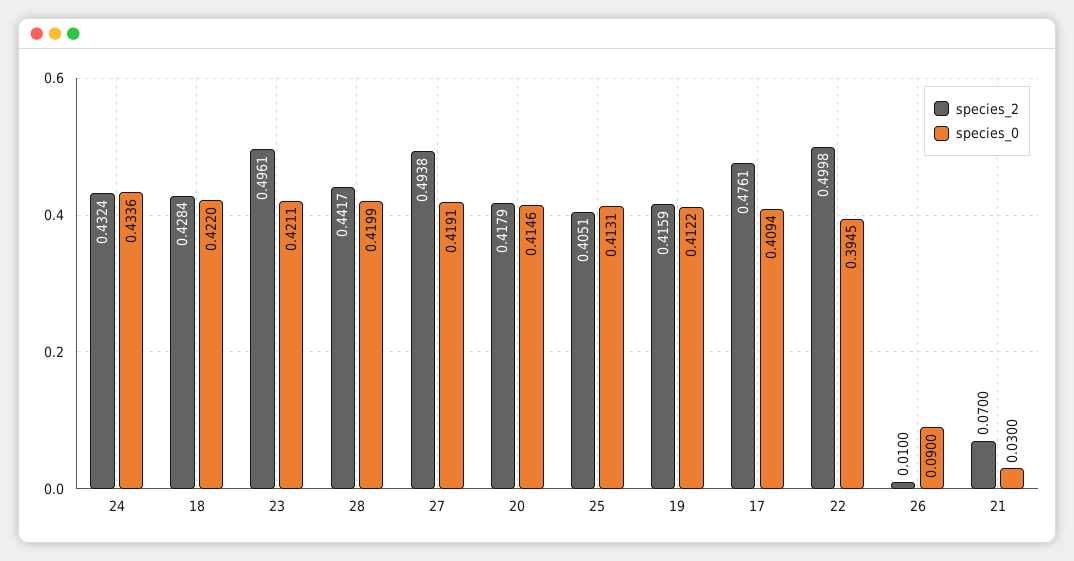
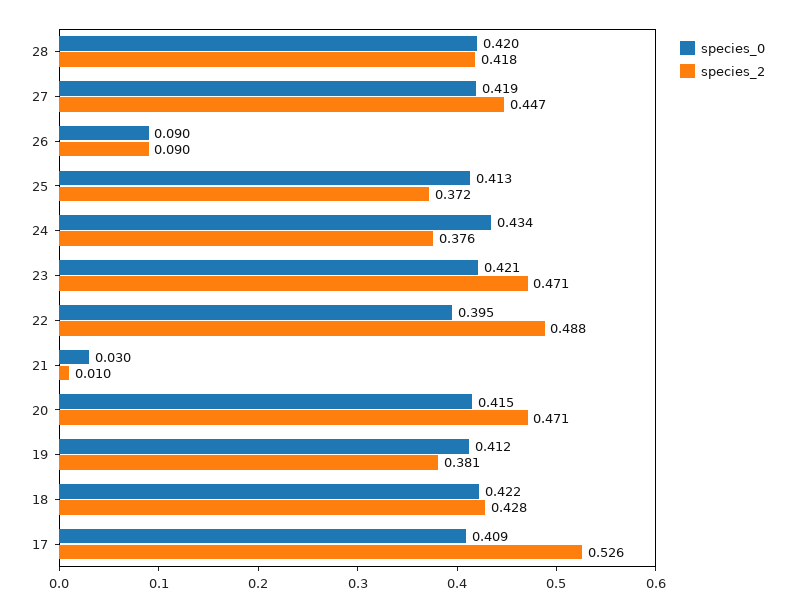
  {
    "species_2": {
-     "24": 0.4324,
+     "24": 0.376,
      "18": 0.4284,
-     "23": 0.4961,
+     "23": 0.471,
-     "28": 0.4417,
+     "28": 0.418,
-     "27": 0.4938,
+     "27": 0.447,
-     "20": 0.4179,
+     "20": 0.471,
-     "25": 0.4051,
+     "25": 0.372,
-     "19": 0.4159,
+     "19": 0.381,
-     "17": 0.4761,
+     "17": 0.526,
-     "22": 0.4998,
+     "22": 0.488,
-     "26": 0.01,
+     "26": 0.09,
-     "21": 0.07
+     "21": 0.01
    },
    "species_0": {
      "24": 0.4336,
      "18": 0.422,
      "23": 0.4211,
      "28": 0.4199,
      "27": 0.4191,
      "20": 0.4146,
      "25": 0.4131,
      "19": 0.4122,
      "17": 0.4094,
      "22": 0.3945,
      "26": 0.09,
      "21": 0.03
    }
  }

